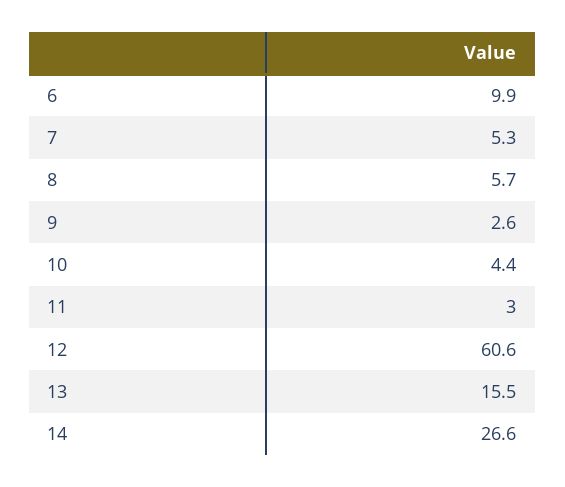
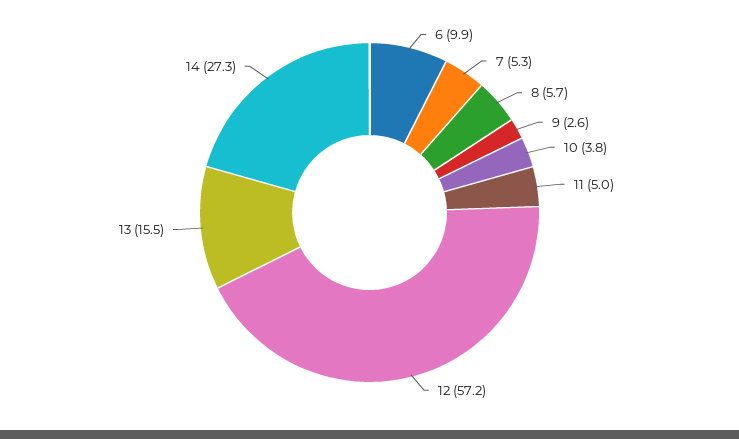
  {
    "6": 9.9,
    "7": 5.3,
    "8": 5.7,
    "9": 2.6,
-   "10": 4.4,
+   "10": 3.8,
-   "11": 3,
+   "11": 5,
-   "12": 60.6,
+   "12": 57.2,
    "13": 15.5,
-   "14": 26.6
+   "14": 27.3
  }

